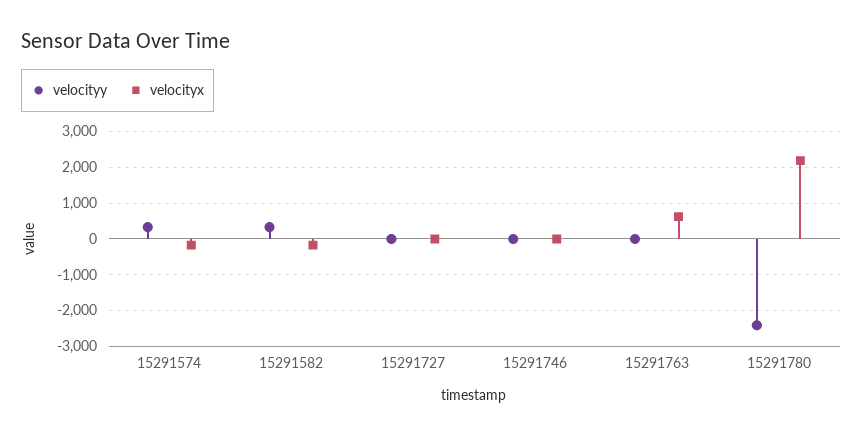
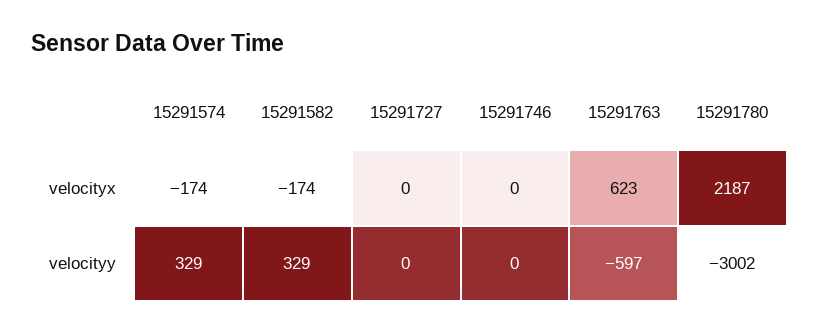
  {
    "velocityy": {
      "15291574": 329,
      "15291582": 329,
      "15291727": 0,
      "15291746": 0,
-     "15291763": 0,
+     "15291763": -597,
-     "15291780": -2400
+     "15291780": -3002
    },
    "velocityx": {
      "15291574": -174,
      "15291582": -174,
      "15291727": 0,
      "15291746": 0,
      "15291763": 623,
      "15291780": 2187
    }
  }

